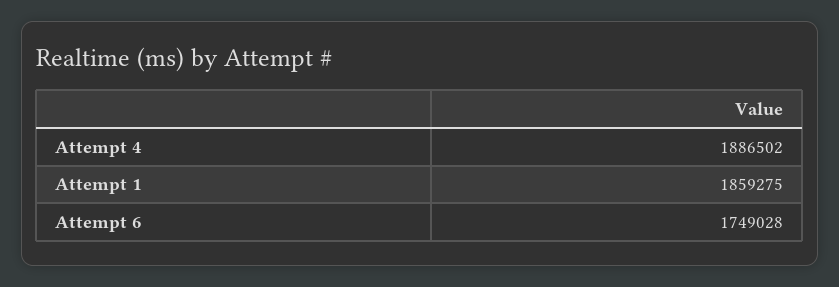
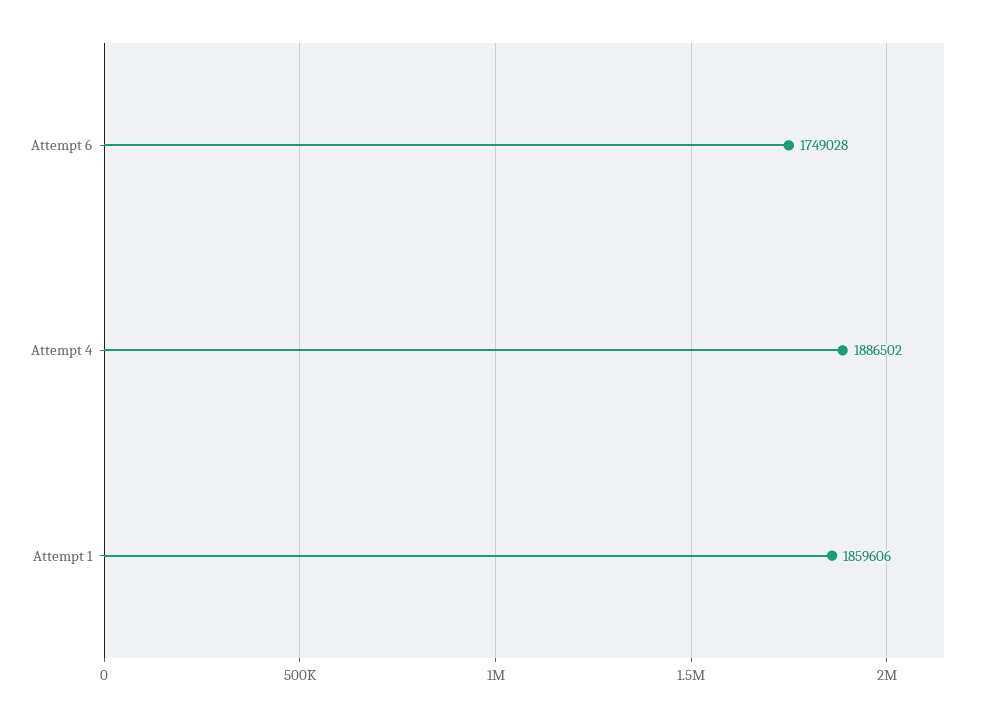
  {
    "Attempt 4": 1886502,
-   "Attempt 1": 1859275,
+   "Attempt 1": 1859606,
    "Attempt 6": 1749028
  }

